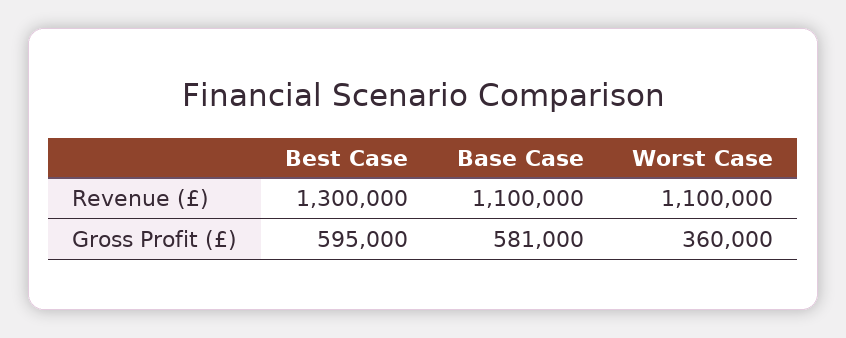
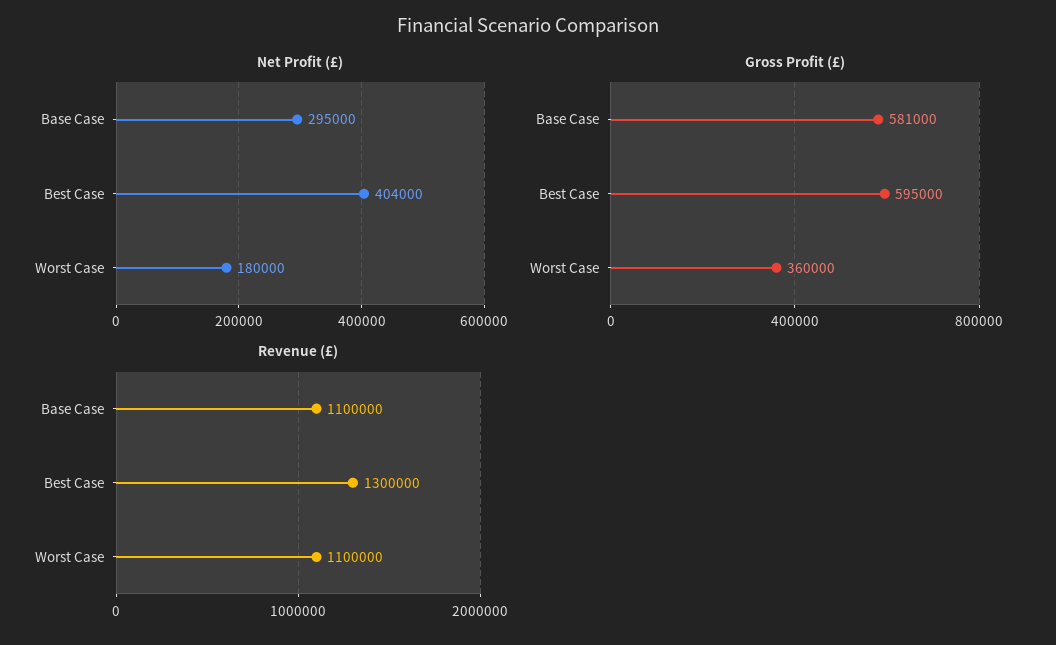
  {
    "Revenue (£)": {
      "Best Case": 1300000,
      "Base Case": 1100000,
      "Worst Case": 1100000
    },
    "Gross Profit (£)": {
      "Best Case": 595000,
      "Base Case": 581000,
      "Worst Case": 360000
-   }
+   },
+   "Net Profit (£)": {
+     "Base Case": 295000,
+     "Best Case": 404000,
+     "Worst Case": 180000
+   }
  }

